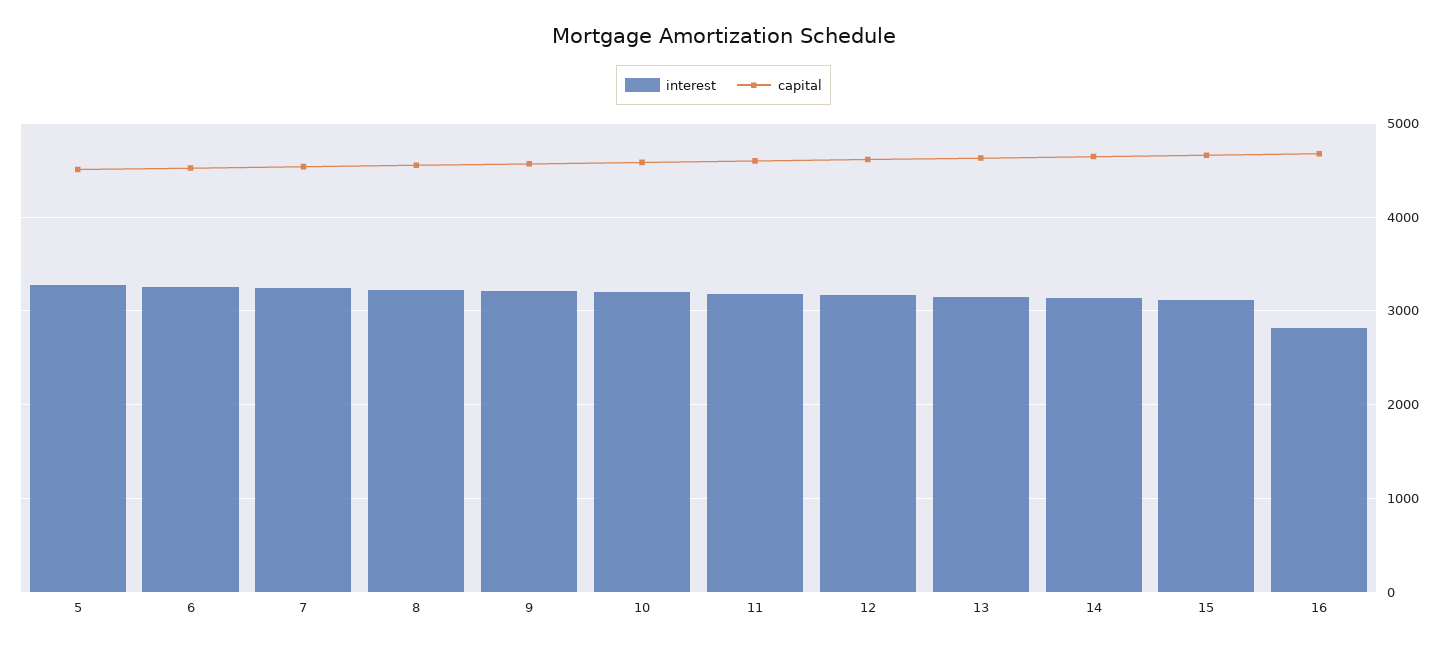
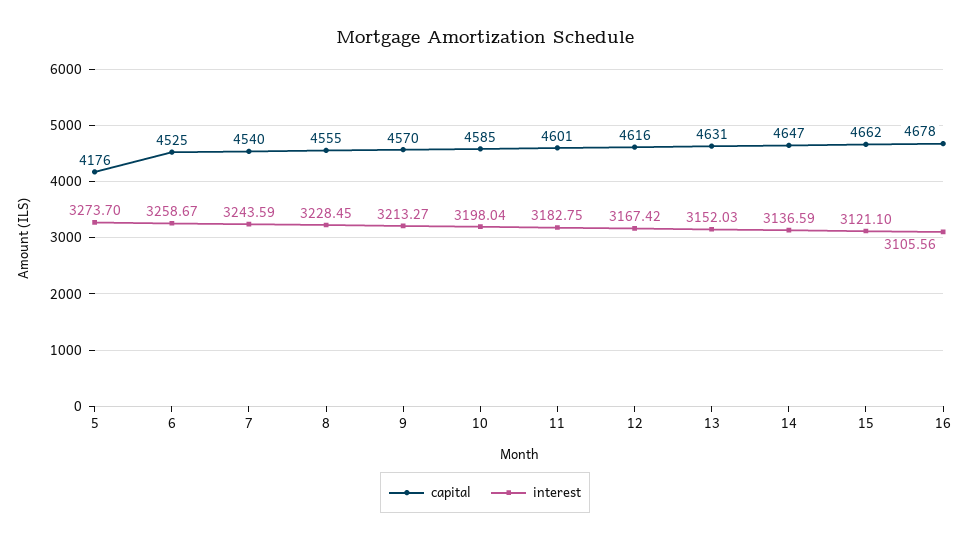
  {
    "interest": {
      "5": 3273.7,
      "6": 3258.67,
      "7": 3243.59,
      "8": 3228.45,
      "9": 3213.27,
      "10": 3198.04,
      "11": 3182.75,
      "12": 3167.42,
      "13": 3152.03,
      "14": 3136.59,
      "15": 3121.1,
-     "16": 2800
+     "16": 3105.56
    },
    "capital": {
-     "5": 4500,
+     "5": 4176,
      "6": 4525,
      "7": 4540,
      "8": 4555,
      "9": 4570,
      "10": 4585,
      "11": 4601,
      "12": 4616,
      "13": 4631,
      "14": 4647,
      "15": 4662,
      "16": 4678
    }
  }

